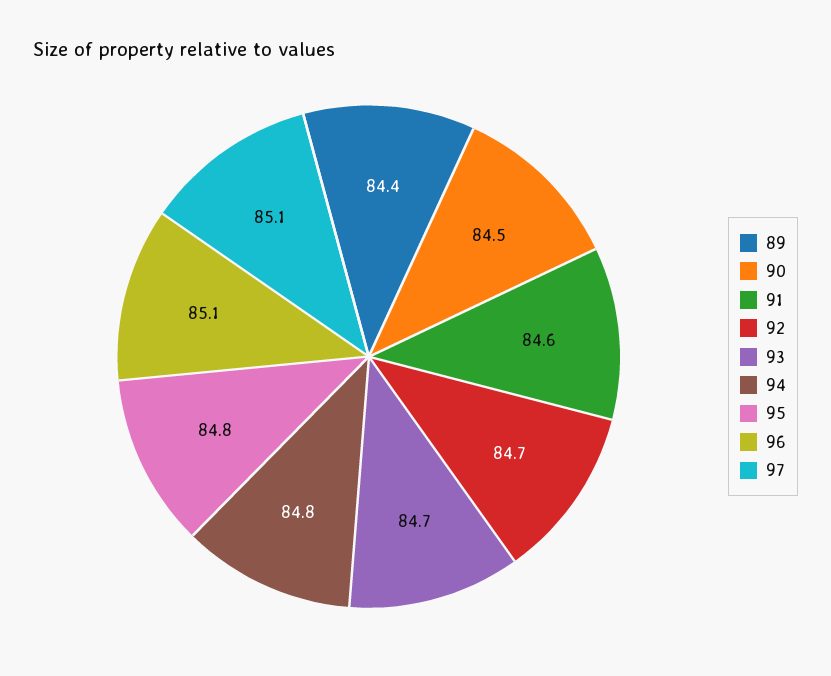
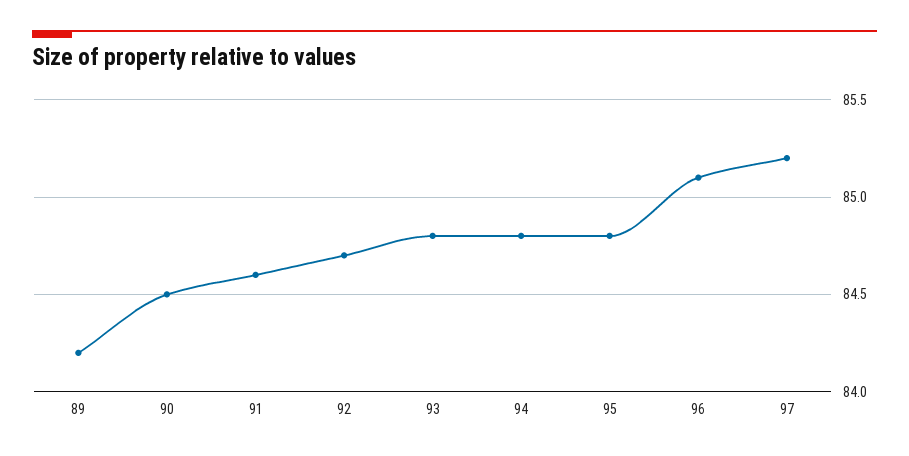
  {
-   "89": 84.4,
+   "89": 84.2,
    "90": 84.5,
    "91": 84.6,
    "92": 84.7,
-   "93": 84.7,
+   "93": 84.8,
    "94": 84.8,
    "95": 84.8,
    "96": 85.1,
-   "97": 85.1
+   "97": 85.2
  }

